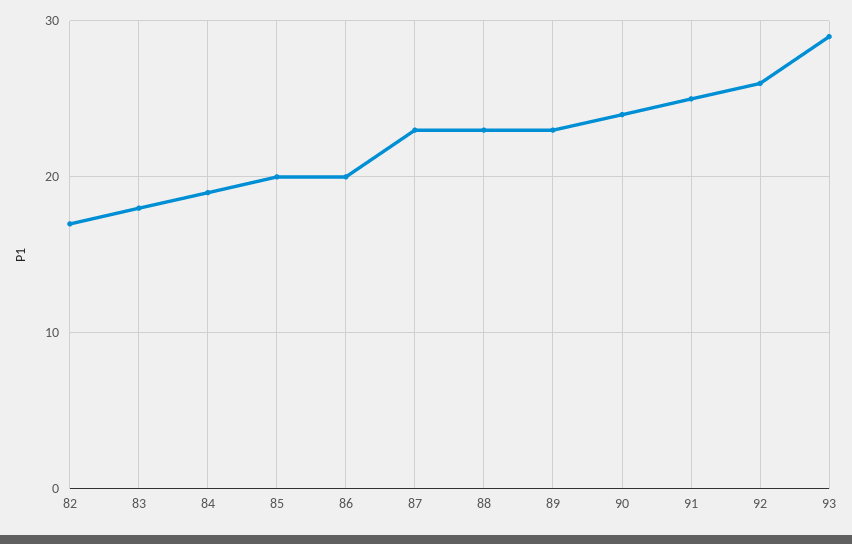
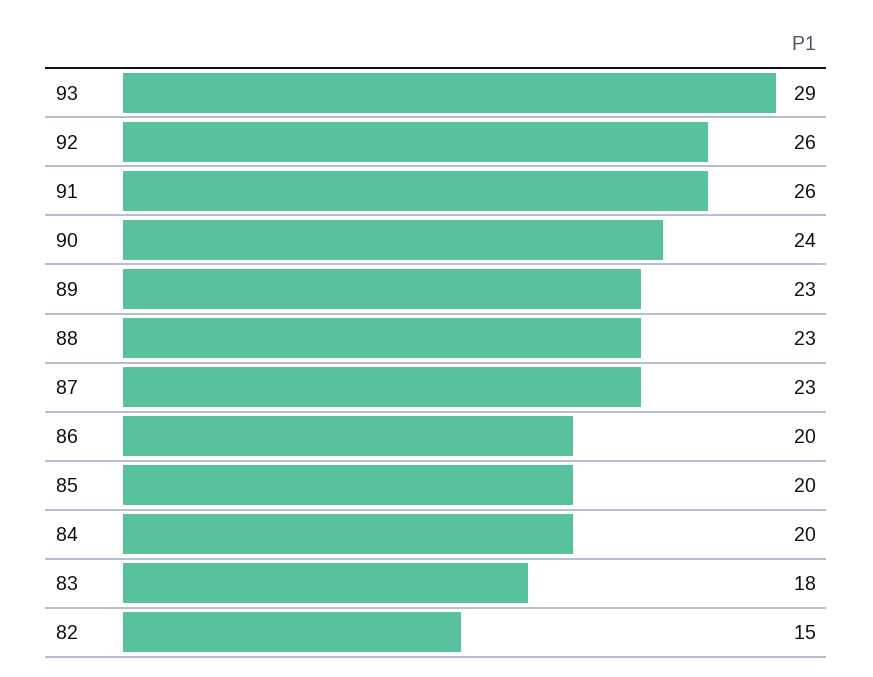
  {
-   "82": 17,
+   "82": 15,
    "83": 18,
-   "84": 19,
+   "84": 20,
    "85": 20,
    "86": 20,
    "87": 23,
    "88": 23,
    "89": 23,
    "90": 24,
-   "91": 25,
+   "91": 26,
    "92": 26,
    "93": 29
  }

